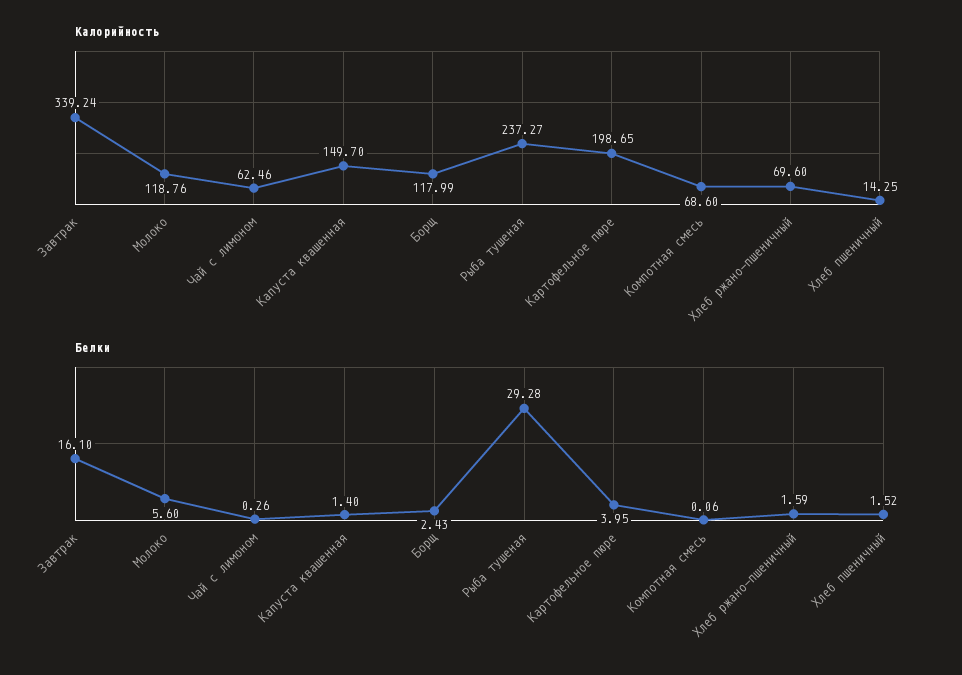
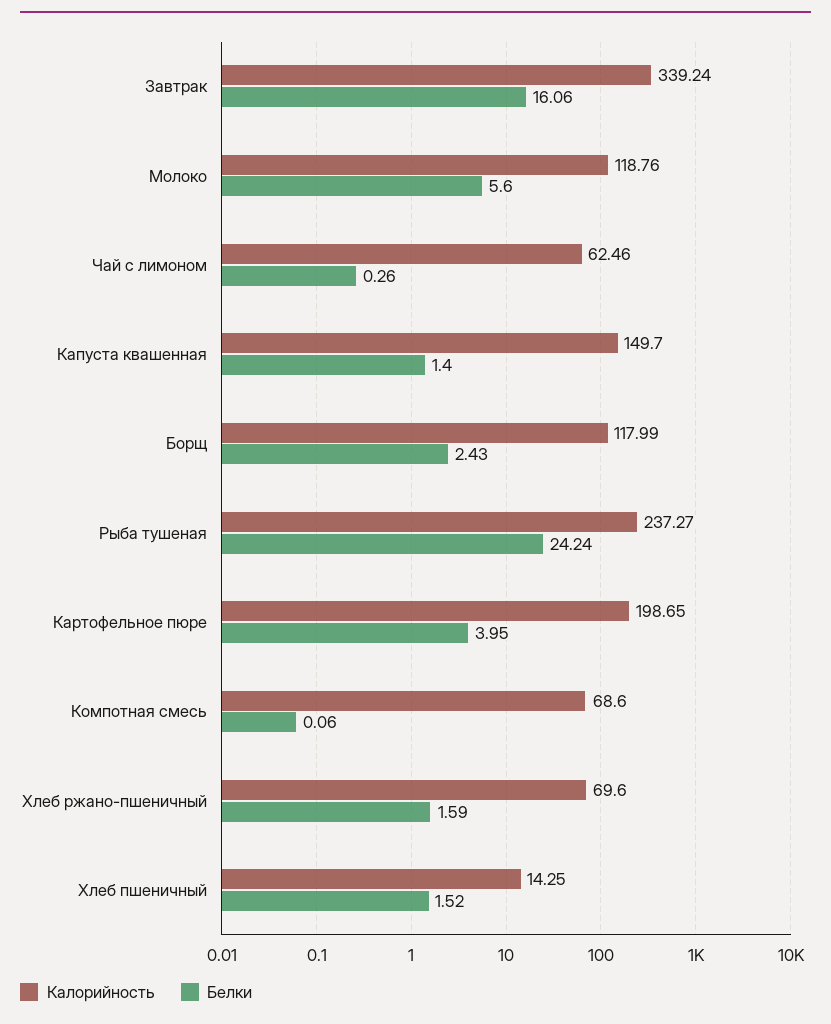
  {
    "Калорийность": {
      "Завтрак": 339.24,
      "Молоко": 118.76,
      "Чай с лимоном": 62.46,
      "Капуста квашенная": 149.7,
      "Борщ": 117.99,
      "Рыба тушеная": 237.27,
      "Картофельное пюре": 198.65,
      "Компотная смесь": 68.6,
      "Хлеб ржано-пшеничный": 69.6,
      "Хлеб пшеничный": 14.25
    },
    "Белки": {
-     "Завтрак": 16.1,
+     "Завтрак": 16.06,
      "Молоко": 5.6,
      "Чай с лимоном": 0.26,
      "Капуста квашенная": 1.4,
      "Борщ": 2.43,
-     "Рыба тушеная": 29.28,
+     "Рыба тушеная": 24.24,
      "Картофельное пюре": 3.95,
      "Компотная смесь": 0.06,
      "Хлеб ржано-пшеничный": 1.59,
      "Хлеб пшеничный": 1.52
    }
  }

